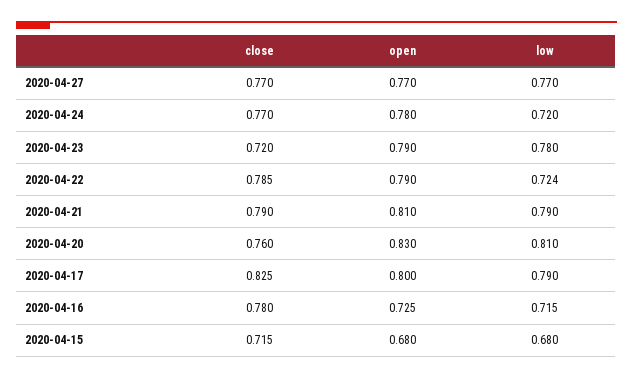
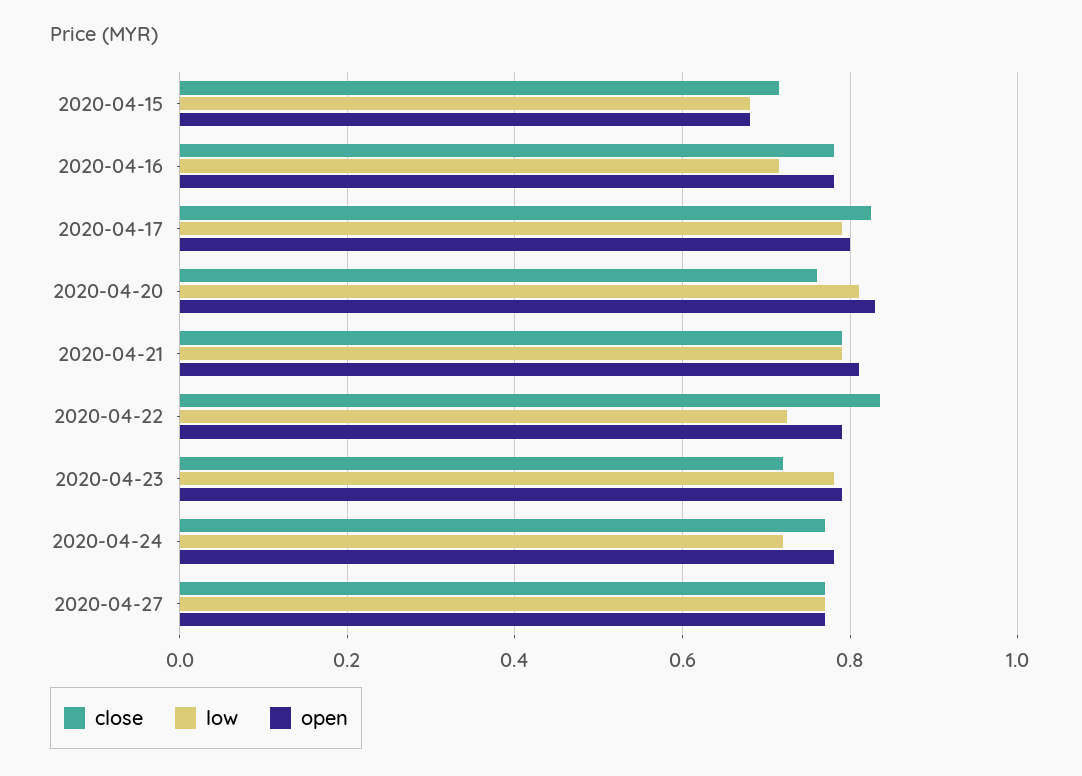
  {
    "close": {
      "2020-04-27": 0.77,
      "2020-04-24": 0.77,
      "2020-04-23": 0.72,
-     "2020-04-22": 0.785,
+     "2020-04-22": 0.84,
      "2020-04-21": 0.79,
      "2020-04-20": 0.76,
      "2020-04-17": 0.825,
      "2020-04-16": 0.78,
      "2020-04-15": 0.715
    },
    "open": {
      "2020-04-27": 0.77,
      "2020-04-24": 0.78,
      "2020-04-23": 0.79,
      "2020-04-22": 0.79,
      "2020-04-21": 0.81,
      "2020-04-20": 0.83,
      "2020-04-17": 0.8,
-     "2020-04-16": 0.725,
+     "2020-04-16": 0.78,
      "2020-04-15": 0.68
    },
    "low": {
      "2020-04-27": 0.77,
      "2020-04-24": 0.72,
      "2020-04-23": 0.78,
      "2020-04-22": 0.724,
      "2020-04-21": 0.79,
      "2020-04-20": 0.81,
      "2020-04-17": 0.79,
      "2020-04-16": 0.715,
      "2020-04-15": 0.68
    }
  }

